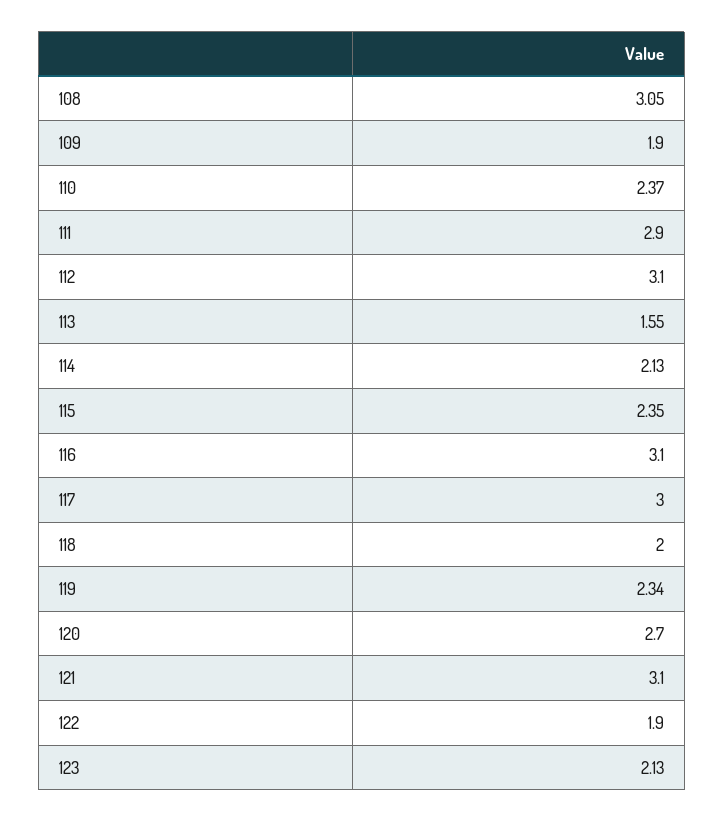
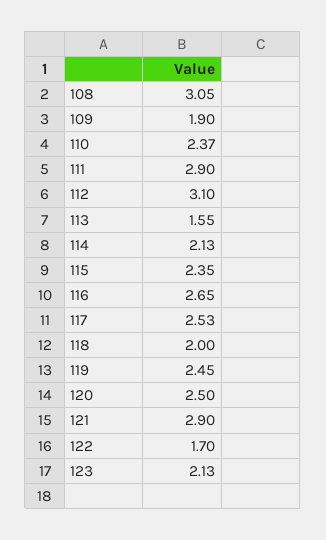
  {
    "108": 3.05,
    "109": 1.9,
    "110": 2.37,
    "111": 2.9,
    "112": 3.1,
    "113": 1.55,
    "114": 2.13,
    "115": 2.35,
-   "116": 3.1,
+   "116": 2.65,
-   "117": 3,
+   "117": 2.53,
    "118": 2,
-   "119": 2.34,
+   "119": 2.45,
-   "120": 2.7,
+   "120": 2.5,
-   "121": 3.1,
+   "121": 2.9,
-   "122": 1.9,
+   "122": 1.7,
    "123": 2.13
  }

